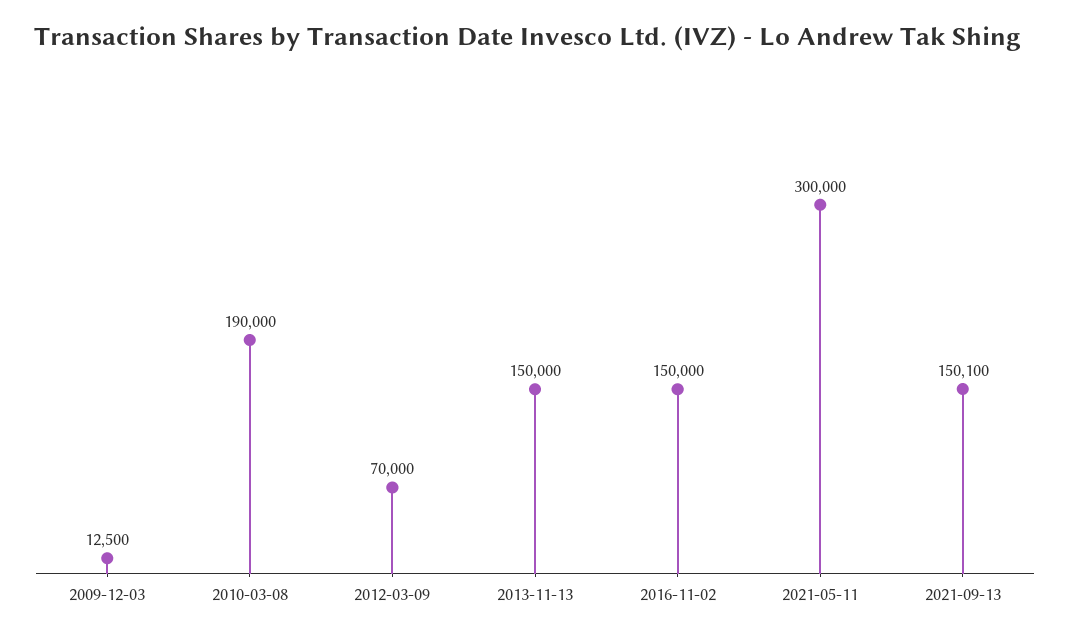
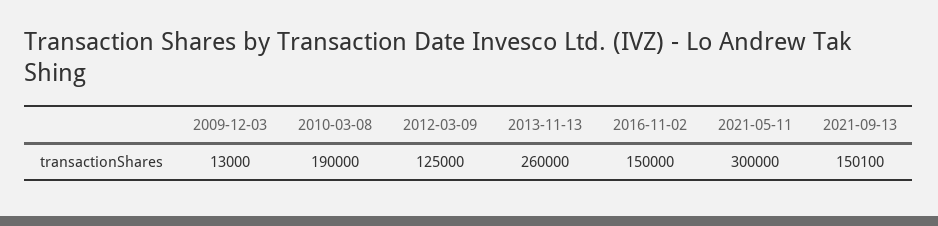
  {
-   "2009-12-03": 12500,
+   "2009-12-03": 13000,
    "2010-03-08": 190000,
-   "2012-03-09": 70000,
+   "2012-03-09": 125000,
-   "2013-11-13": 150000,
+   "2013-11-13": 260000,
    "2016-11-02": 150000,
    "2021-05-11": 300000,
    "2021-09-13": 150100
  }

